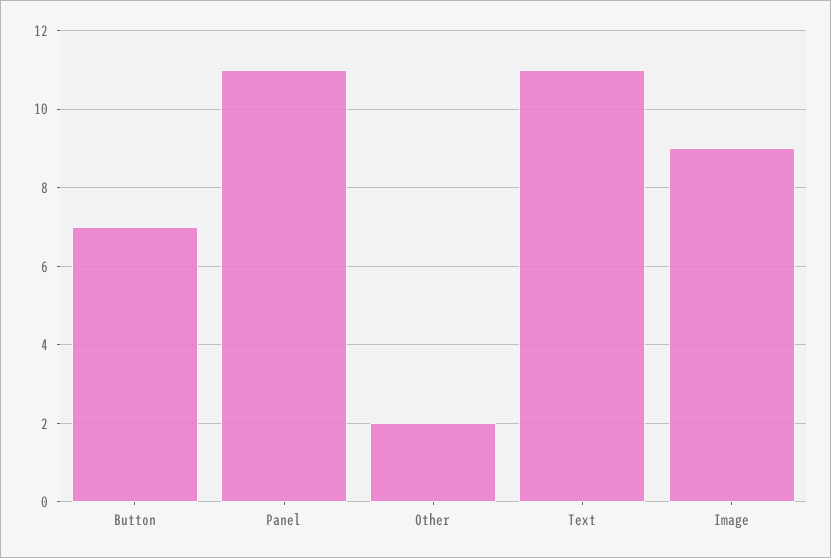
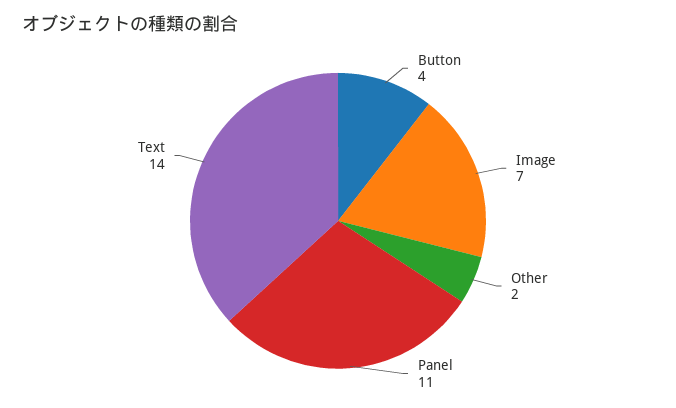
  {
-   "Button": 7,
+   "Button": 4,
    "Panel": 11,
    "Other": 2,
-   "Text": 11,
+   "Text": 14,
-   "Image": 9
+   "Image": 7
  }

